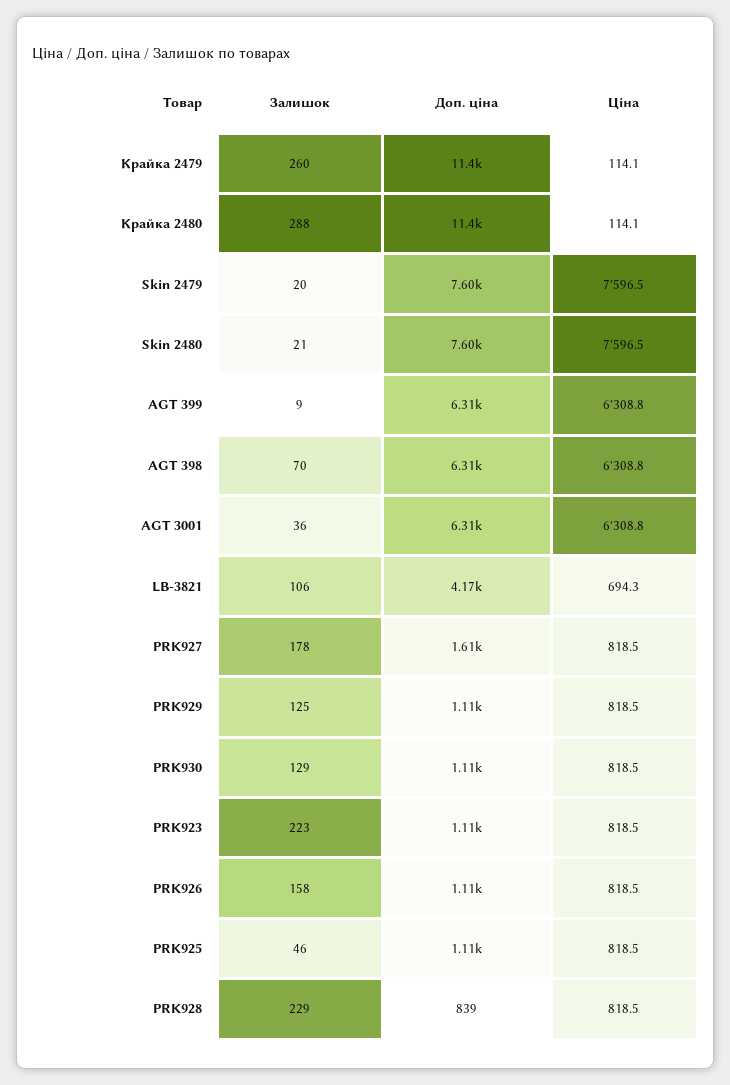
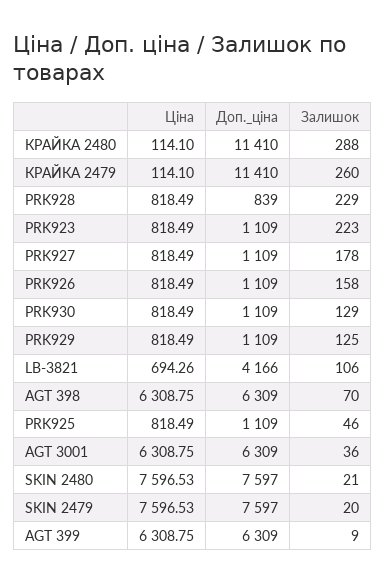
  {
    "Залишок": {
      "Крайка 2479": 260,
      "Крайка 2480": 288,
      "Skin 2479": 20,
      "Skin 2480": 21,
      "AGT 399": 9,
      "AGT 398": 70,
      "AGT 3001": 36,
      "LB-3821": 106,
      "PRK927": 178,
      "PRK929": 125,
      "PRK930": 129,
      "PRK923": 223,
      "PRK926": 158,
      "PRK925": 46,
      "PRK928": 229
    },
    "Доп. ціна": {
      "Крайка 2479": 11410,
      "Крайка 2480": 11410,
      "Skin 2479": 7597,
      "Skin 2480": 7597,
      "AGT 399": 6309,
      "AGT 398": 6309,
      "AGT 3001": 6309,
      "LB-3821": 4166,
-     "PRK927": 1610,
+     "PRK927": 1109,
      "PRK929": 1109,
      "PRK930": 1109,
      "PRK923": 1109,
      "PRK926": 1109,
      "PRK925": 1109,
      "PRK928": 839
    },
    "Ціна": {
      "Крайка 2479": 114.1,
      "Крайка 2480": 114.1,
      "Skin 2479": 7596.53,
      "Skin 2480": 7596.53,
      "AGT 399": 6308.75,
      "AGT 398": 6308.75,
      "AGT 3001": 6308.75,
      "LB-3821": 694.26,
      "PRK927": 818.49,
      "PRK929": 818.49,
      "PRK930": 818.49,
      "PRK923": 818.49,
      "PRK926": 818.49,
      "PRK925": 818.49,
      "PRK928": 818.49
    }
  }

